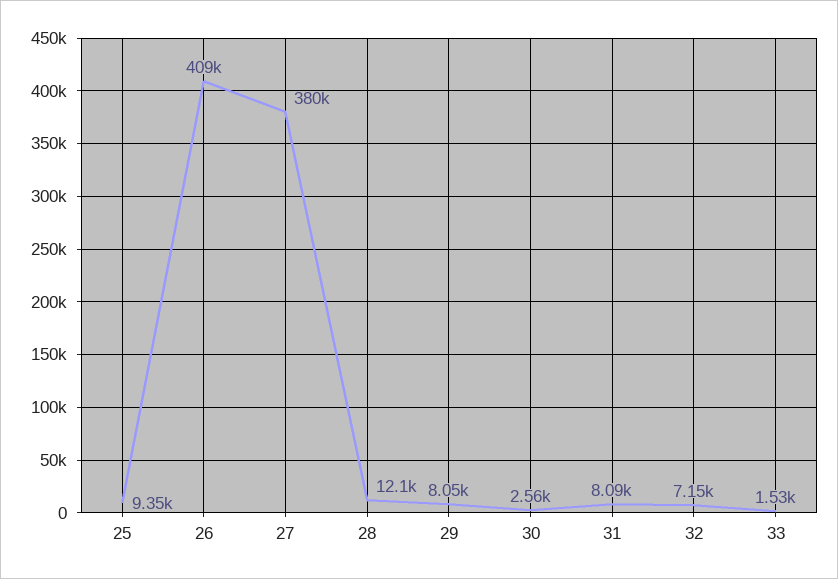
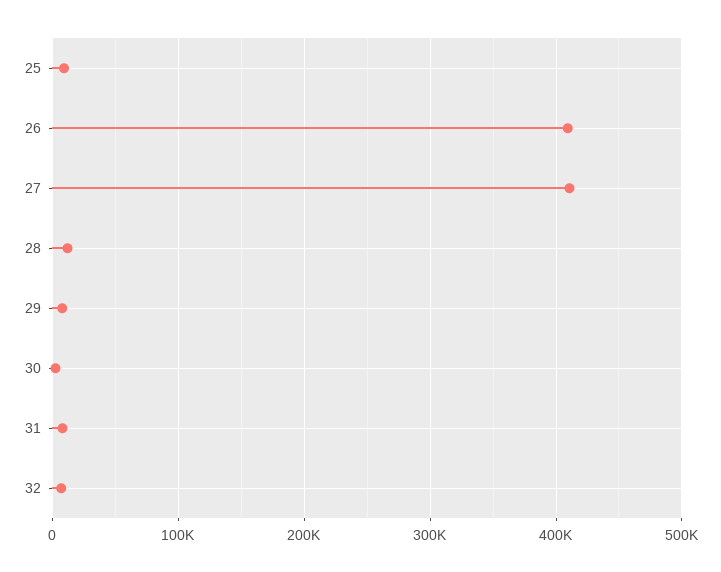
  {
    "25": 9350,
    "26": 409000,
-   "27": 380000,
+   "27": 410000,
    "28": 12100,
    "29": 8050,
    "30": 2560,
    "31": 8090,
-   "32": 7150,
+   "32": 7150
-   "33": 1530
  }

